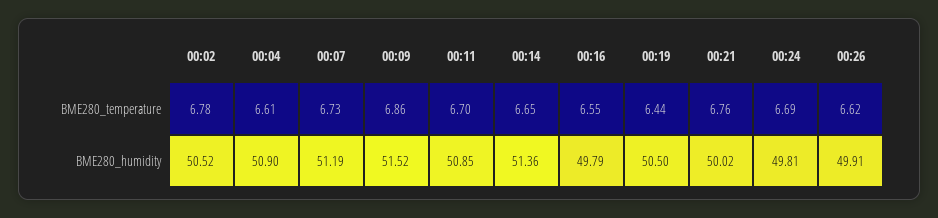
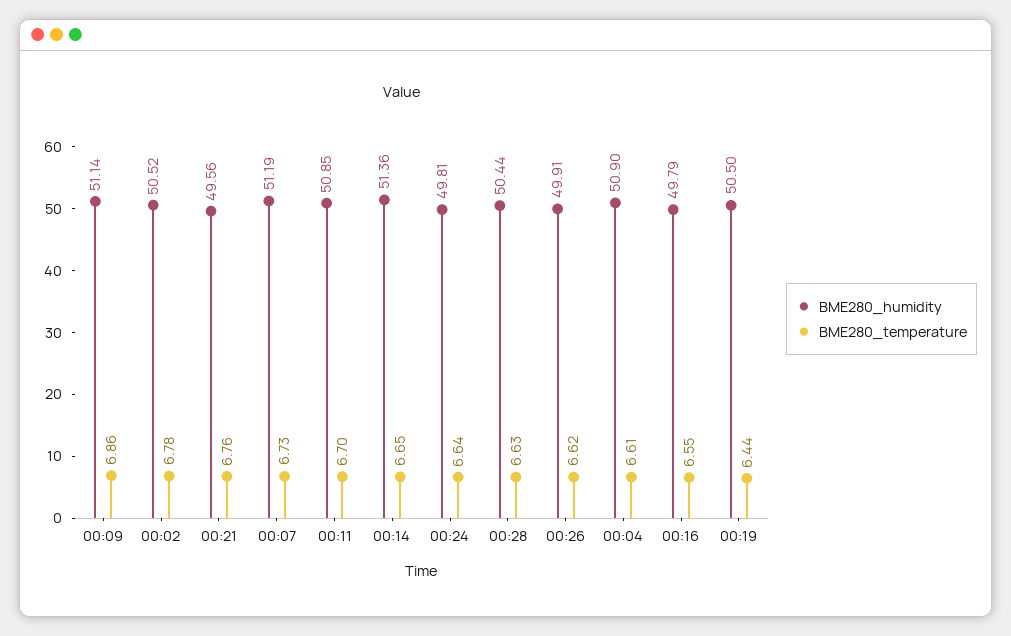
  {
    "BME280_temperature": {
      "00:02": 6.78,
      "00:04": 6.61,
      "00:07": 6.73,
      "00:09": 6.86,
      "00:11": 6.7,
      "00:14": 6.65,
      "00:16": 6.55,
      "00:19": 6.44,
      "00:21": 6.76,
-     "00:24": 6.69,
+     "00:24": 6.64,
-     "00:26": 6.62
+     "00:26": 6.62,
+     "00:28": 6.63
    },
    "BME280_humidity": {
      "00:02": 50.52,
      "00:04": 50.9,
      "00:07": 51.19,
-     "00:09": 51.52,
+     "00:09": 51.14,
      "00:11": 50.85,
      "00:14": 51.36,
      "00:16": 49.79,
      "00:19": 50.5,
-     "00:21": 50.02,
+     "00:21": 49.56,
      "00:24": 49.81,
-     "00:26": 49.91
+     "00:26": 49.91,
+     "00:28": 50.44
    }
  }

